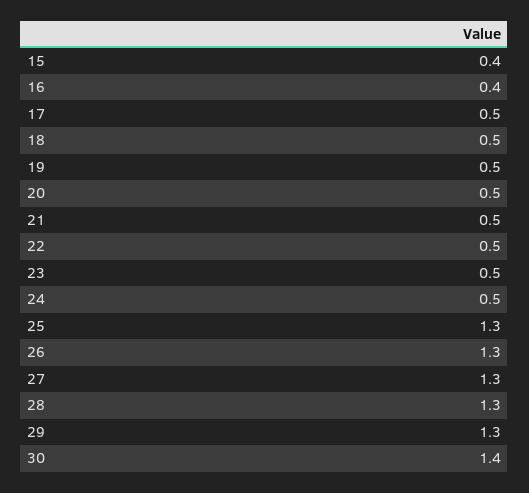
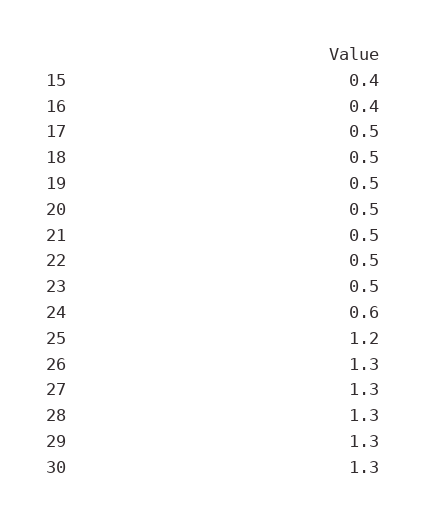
  {
    "15": 0.4,
    "16": 0.4,
    "17": 0.5,
    "18": 0.5,
    "19": 0.5,
    "20": 0.5,
    "21": 0.5,
    "22": 0.5,
    "23": 0.5,
-   "24": 0.5,
+   "24": 0.6,
-   "25": 1.3,
+   "25": 1.2,
    "26": 1.3,
    "27": 1.3,
    "28": 1.3,
    "29": 1.3,
-   "30": 1.4
+   "30": 1.3
  }

